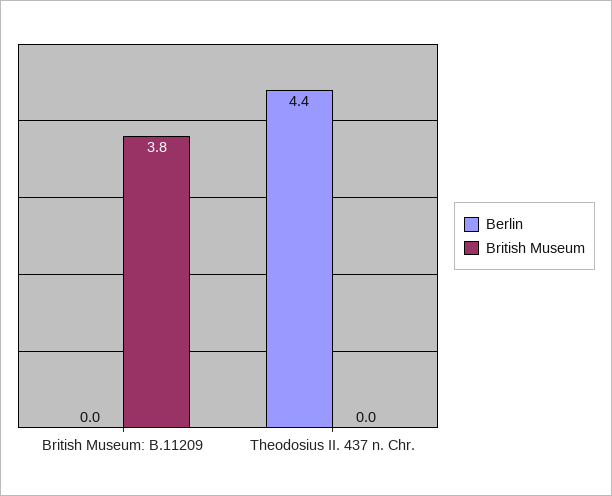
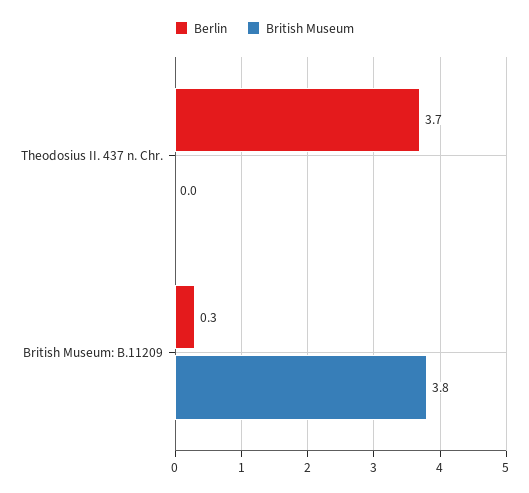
  {
    "Berlin": {
-     "British Museum: B.11209": 0,
+     "British Museum: B.11209": 0.3,
-     "Theodosius II. 437 n. Chr.": 4.4
+     "Theodosius II. 437 n. Chr.": 3.7
    },
    "British Museum": {
      "British Museum: B.11209": 3.8,
      "Theodosius II. 437 n. Chr.": 0
    }
  }

